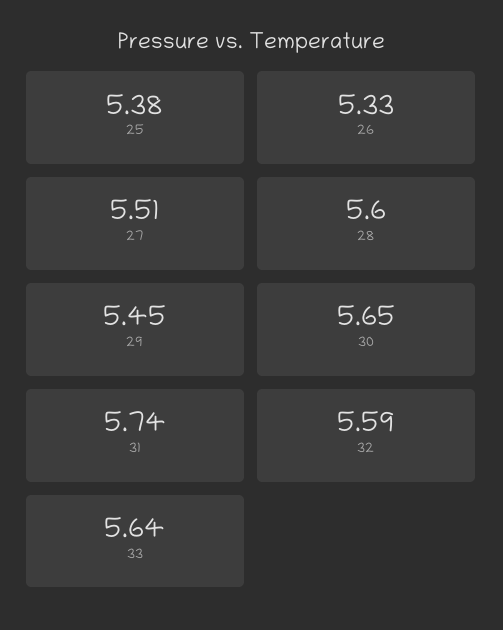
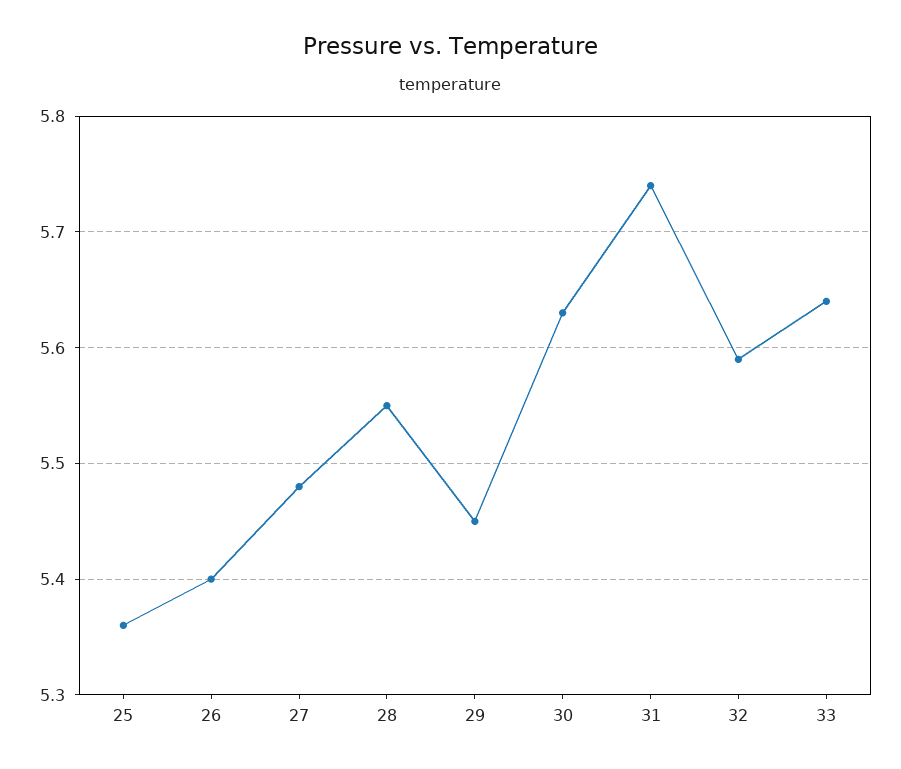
  {
-   "25": 5.38,
+   "25": 5.36,
-   "26": 5.33,
+   "26": 5.4,
-   "27": 5.51,
+   "27": 5.48,
-   "28": 5.6,
+   "28": 5.55,
    "29": 5.45,
-   "30": 5.65,
+   "30": 5.63,
    "31": 5.74,
    "32": 5.59,
    "33": 5.64
  }

